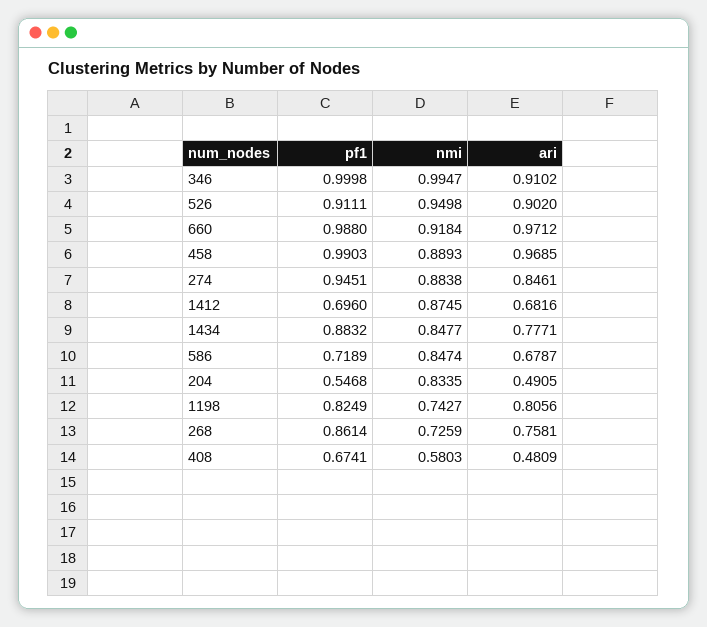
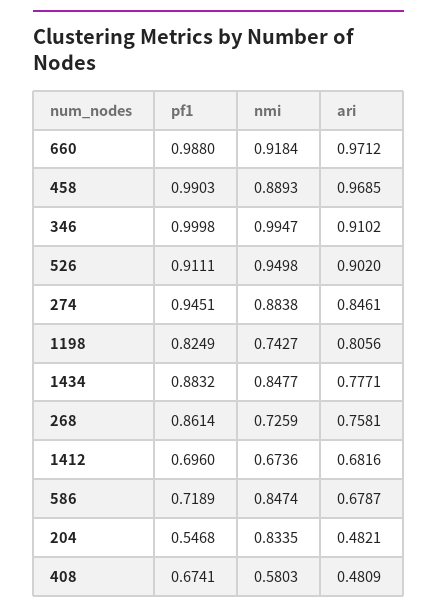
  {
    "pf1": {
      "346": 0.9998,
      "526": 0.9111,
      "660": 0.988,
      "458": 0.9903,
      "274": 0.9451,
      "1412": 0.696,
      "1434": 0.8832,
      "586": 0.7189,
      "204": 0.5468,
      "1198": 0.8249,
      "268": 0.8614,
      "408": 0.6741
    },
    "nmi": {
      "346": 0.9947,
      "526": 0.9498,
      "660": 0.9184,
      "458": 0.8893,
      "274": 0.8838,
-     "1412": 0.8745,
+     "1412": 0.6736,
      "1434": 0.8477,
      "586": 0.8474,
      "204": 0.8335,
      "1198": 0.7427,
      "268": 0.7259,
      "408": 0.5803
    },
    "ari": {
      "346": 0.9102,
      "526": 0.902,
      "660": 0.9712,
      "458": 0.9685,
      "274": 0.8461,
      "1412": 0.6816,
      "1434": 0.7771,
      "586": 0.6787,
-     "204": 0.4905,
+     "204": 0.4821,
      "1198": 0.8056,
      "268": 0.7581,
      "408": 0.4809
    }
  }

